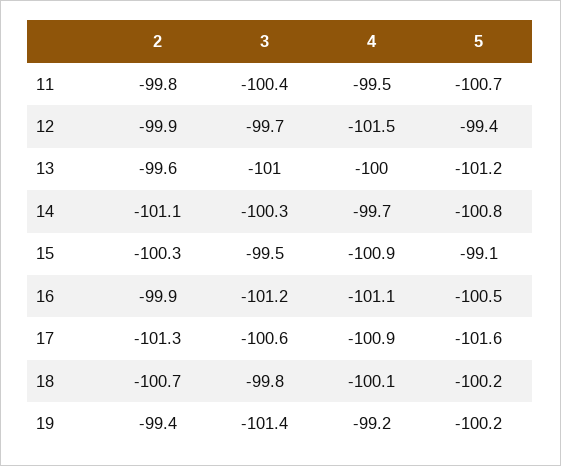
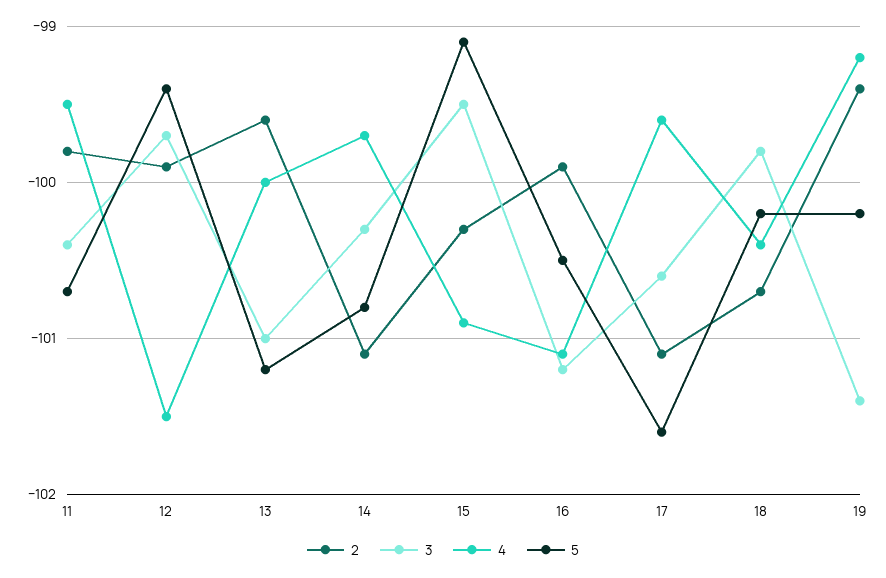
  {
    "2": {
      "11": -99.8,
      "12": -99.9,
      "13": -99.6,
      "14": -101.1,
      "15": -100.3,
      "16": -99.9,
-     "17": -101.3,
+     "17": -101.1,
      "18": -100.7,
      "19": -99.4
    },
    "3": {
      "11": -100.4,
      "12": -99.7,
      "13": -101,
      "14": -100.3,
      "15": -99.5,
      "16": -101.2,
      "17": -100.6,
      "18": -99.8,
      "19": -101.4
    },
    "4": {
      "11": -99.5,
      "12": -101.5,
      "13": -100,
      "14": -99.7,
      "15": -100.9,
      "16": -101.1,
-     "17": -100.9,
+     "17": -99.6,
-     "18": -100.1,
+     "18": -100.4,
      "19": -99.2
    },
    "5": {
      "11": -100.7,
      "12": -99.4,
      "13": -101.2,
      "14": -100.8,
      "15": -99.1,
      "16": -100.5,
      "17": -101.6,
      "18": -100.2,
      "19": -100.2
    }
  }

